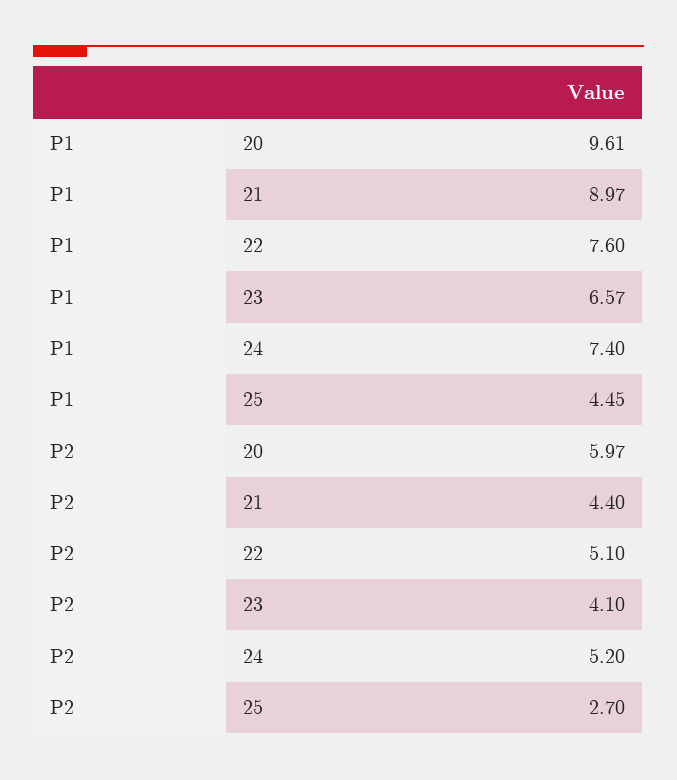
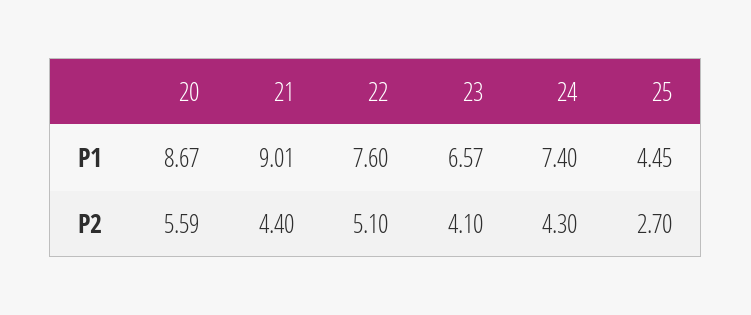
  {
    "P1": {
-     "20": 9.61,
+     "20": 8.67,
-     "21": 8.97,
+     "21": 9.01,
      "22": 7.6,
      "23": 6.57,
      "24": 7.4,
      "25": 4.45
    },
    "P2": {
-     "20": 5.97,
+     "20": 5.59,
      "21": 4.4,
      "22": 5.1,
      "23": 4.1,
-     "24": 5.2,
+     "24": 4.3,
      "25": 2.7
    }
  }

